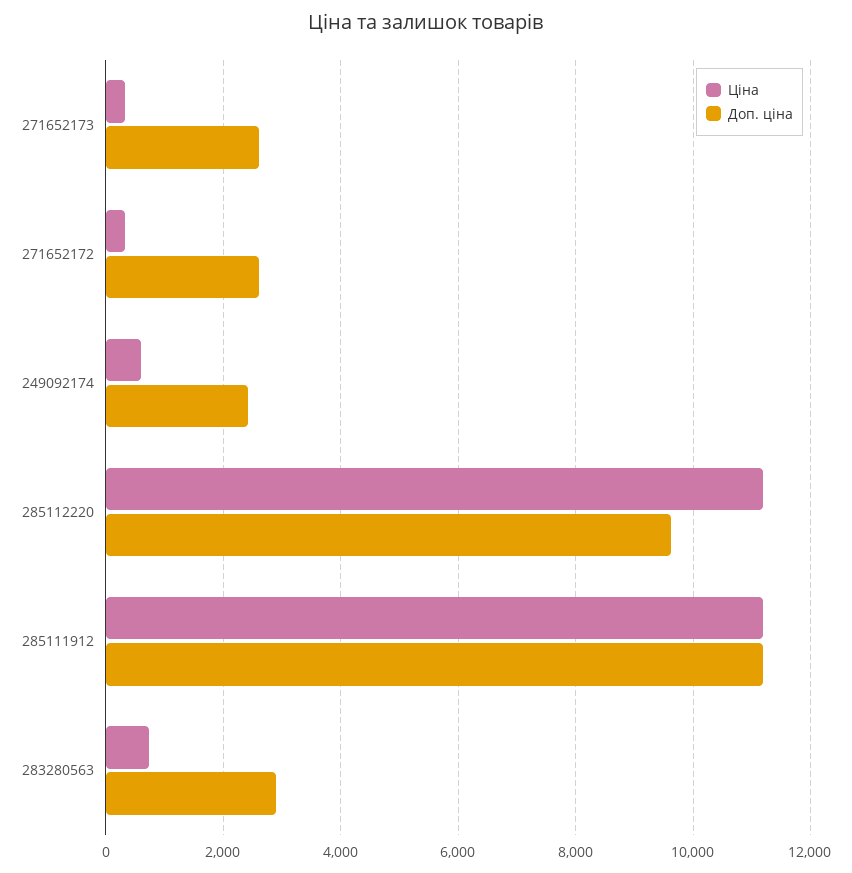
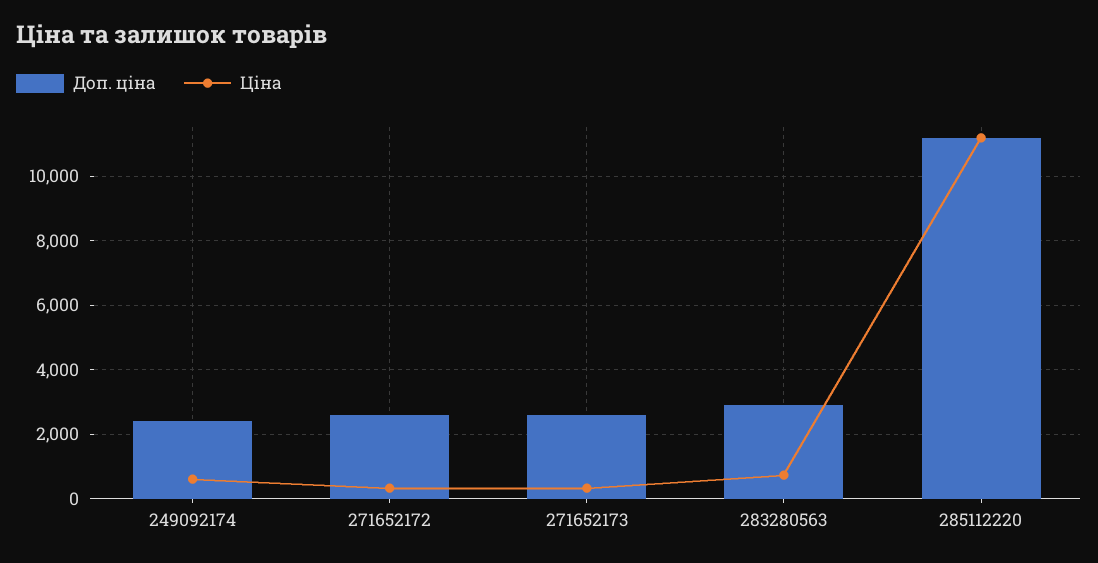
  {
    "Ціна": {
      "271652173": 400,
      "271652172": 400,
      "249092174": 600,
      "285112220": 11200,
-     "285111912": 11200,
      "283280563": 800
    },
    "Доп. ціна": {
      "271652173": 2600,
      "271652172": 2600,
      "249092174": 2400,
-     "285112220": 9600,
+     "285112220": 11200,
-     "285111912": 11200,
      "283280563": 2800
    }
  }

